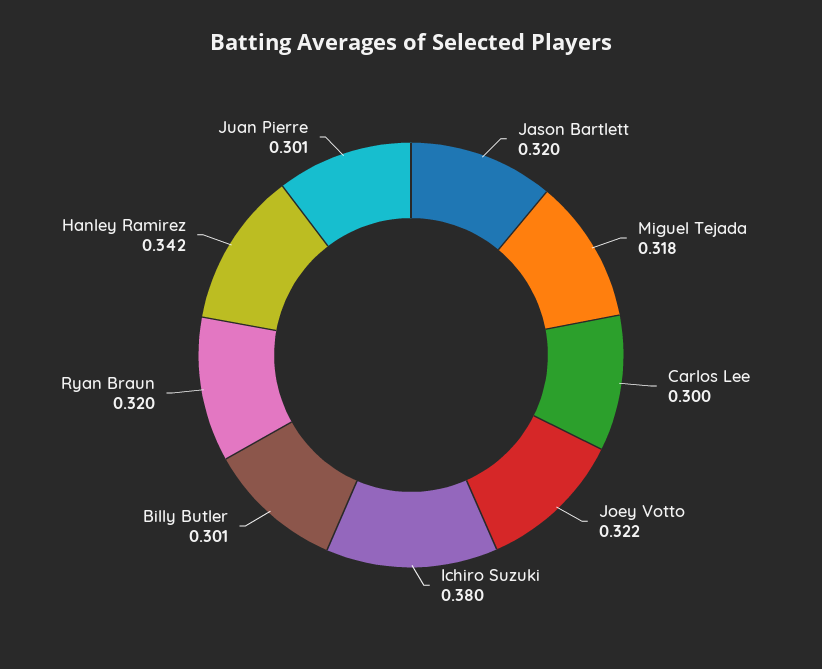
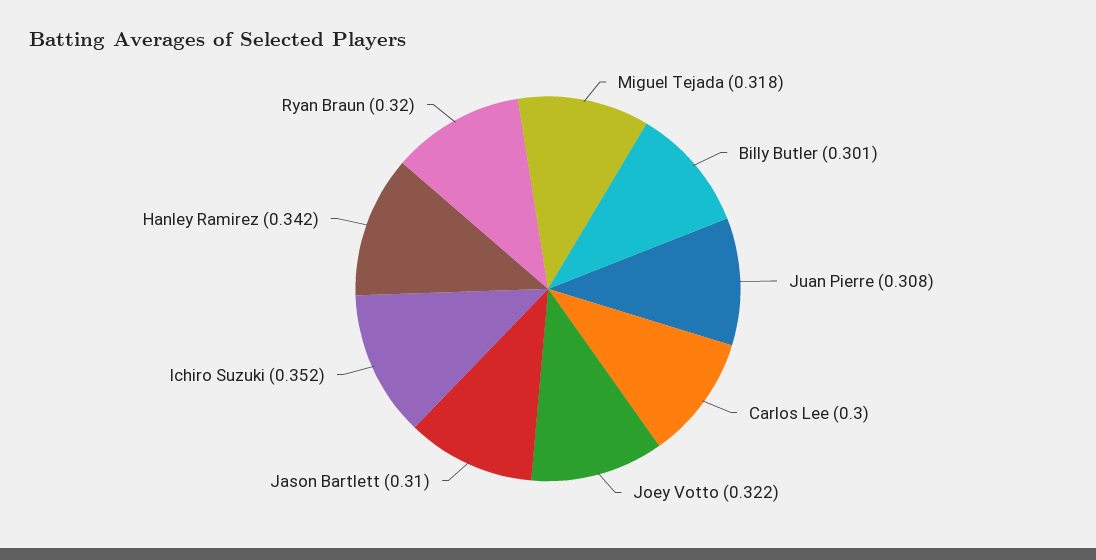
  {
-   "Jason Bartlett": 0.32,
+   "Jason Bartlett": 0.31,
    "Miguel Tejada": 0.318,
    "Carlos Lee": 0.3,
    "Joey Votto": 0.322,
-   "Ichiro Suzuki": 0.38,
+   "Ichiro Suzuki": 0.352,
    "Billy Butler": 0.301,
    "Ryan Braun": 0.32,
    "Hanley Ramirez": 0.342,
-   "Juan Pierre": 0.301
+   "Juan Pierre": 0.308
  }

